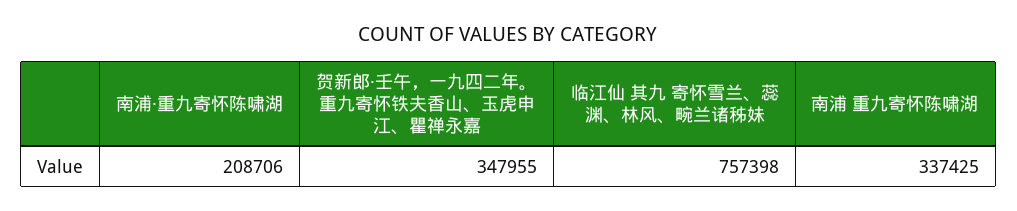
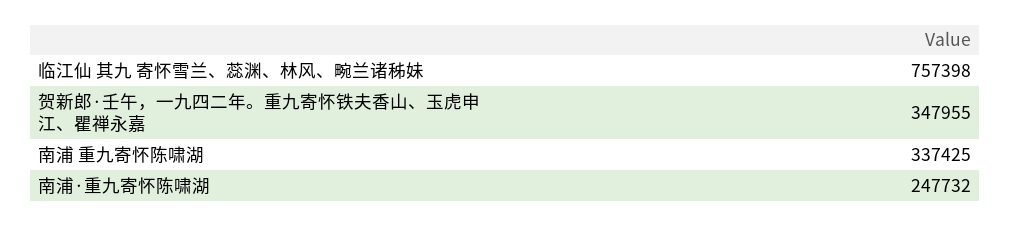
  {
-   "南浦·重九寄怀陈啸湖": 208706,
+   "南浦·重九寄怀陈啸湖": 247732,
    "贺新郎·壬午，一九四二年。重九寄怀铁夫香山、玉虎申江、瞿禅永嘉": 347955,
    "临江仙 其九 寄怀雪兰、蕊渊、林风、畹兰诸秭妹": 757398,
    "南浦 重九寄怀陈啸湖": 337425
  }

